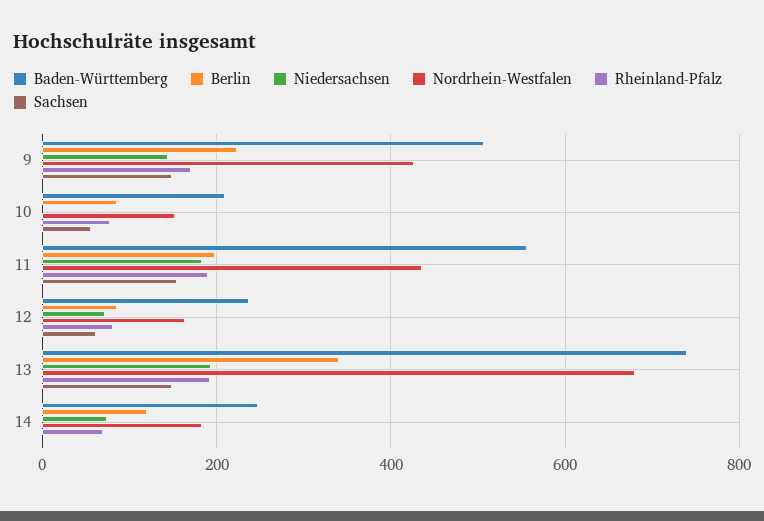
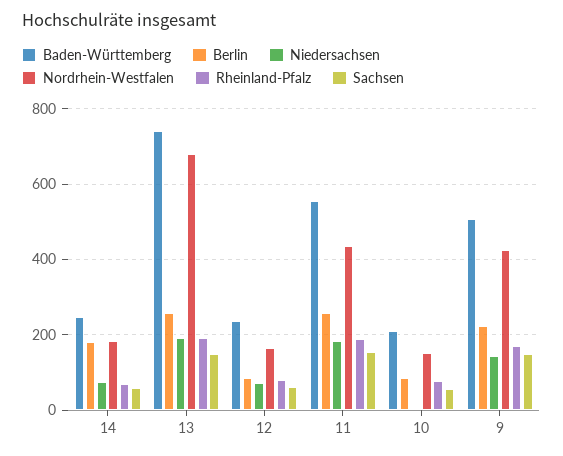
  {
    "Baden-Württemberg": {
      "9": 500,
      "10": 220,
      "11": 560,
      "12": 240,
      "13": 740,
      "14": 240
    },
    "Berlin": {
      "9": 220,
      "10": 80,
-     "11": 200,
+     "11": 260,
      "12": 80,
-     "13": 340,
+     "13": 260,
-     "14": 120
+     "14": 180
    },
    "Niedersachsen": {
      "9": 140,
      "10": 0,
      "11": 180,
      "12": 80,
      "13": 200,
      "14": 80
    },
    "Nordrhein-Westfalen": {
      "9": 420,
      "10": 160,
      "11": 440,
      "12": 160,
      "13": 680,
      "14": 180
    },
    "Rheinland-Pfalz": {
      "9": 180,
      "10": 80,
      "11": 200,
      "12": 80,
      "13": 200,
      "14": 60
    },
    "Sachsen": {
      "9": 140,
      "10": 60,
      "11": 160,
      "12": 60,
      "13": 140,
-     "14": 0
+     "14": 60
    }
  }

